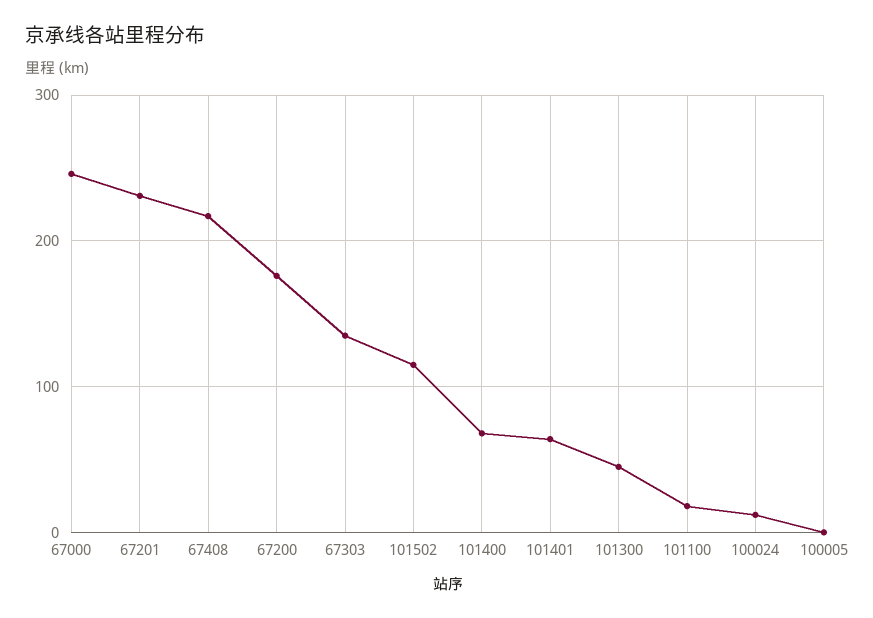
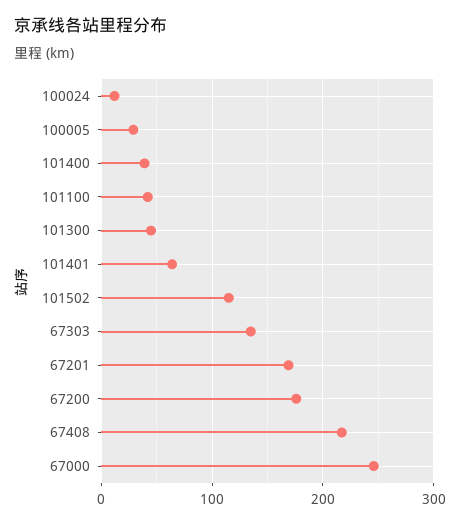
  {
    "67000": 250,
-   "67201": 230,
+   "67201": 170,
    "67408": 220,
    "67200": 180,
    "67303": 140,
    "101502": 120,
-   "101400": 70,
+   "101400": 40,
    "101401": 60,
    "101300": 50,
-   "101100": 20,
+   "101100": 40,
    "100024": 10,
-   "100005": 0
+   "100005": 30
  }

